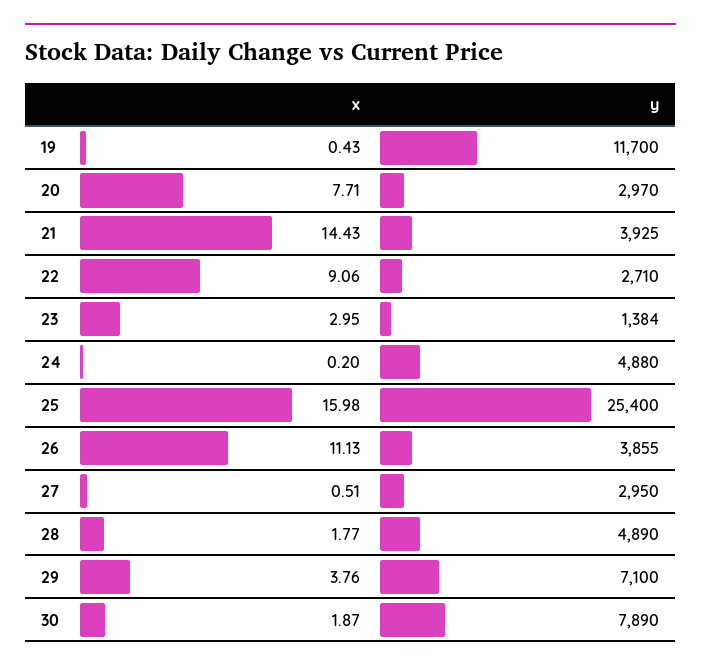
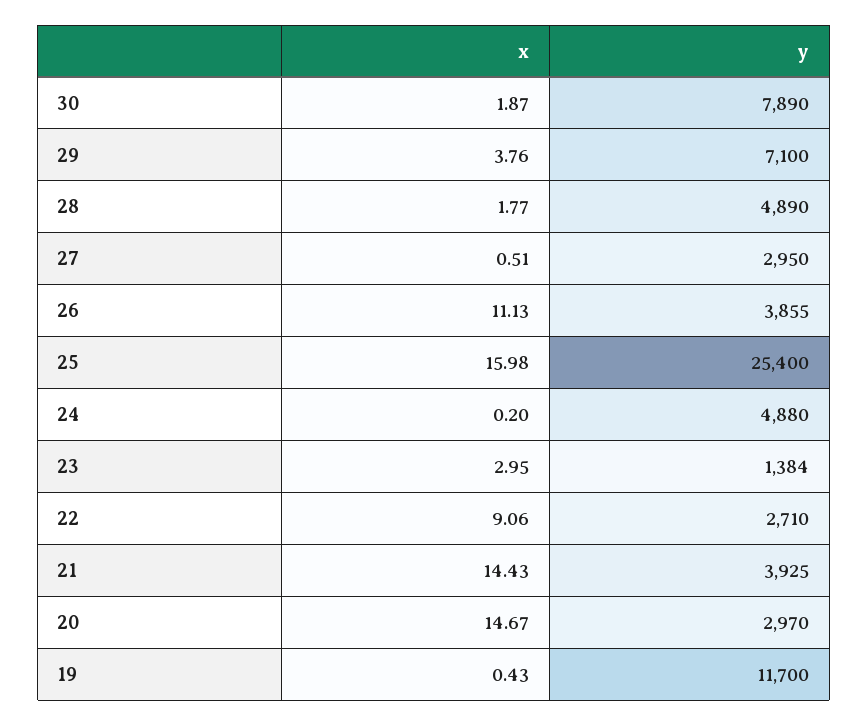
  {
    "x": {
      "19": 0.43,
-     "20": 7.71,
+     "20": 14.67,
      "21": 14.43,
      "22": 9.06,
      "23": 2.95,
      "24": 0.2,
      "25": 15.98,
      "26": 11.13,
      "27": 0.51,
      "28": 1.77,
      "29": 3.76,
      "30": 1.87
    },
    "y": {
      "19": 11700,
      "20": 2970,
      "21": 3925,
      "22": 2710,
      "23": 1384,
      "24": 4880,
      "25": 25400,
      "26": 3855,
      "27": 2950,
      "28": 4890,
      "29": 7100,
      "30": 7890
    }
  }

